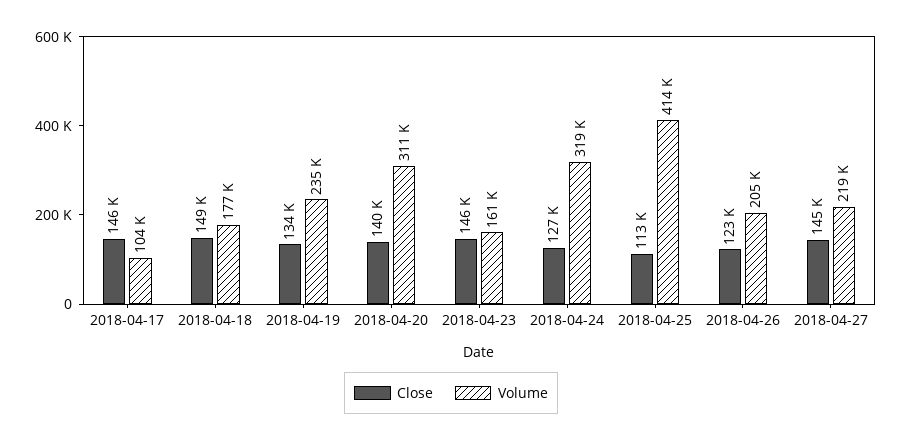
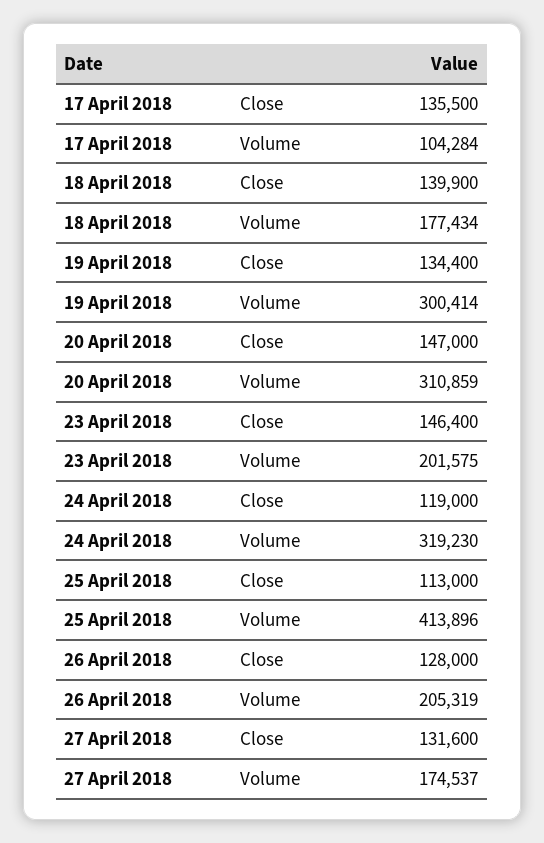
  {
    "Close": {
-     "2018-04-17": 146000,
+     "2018-04-17": 135500,
-     "2018-04-18": 149000,
+     "2018-04-18": 139900,
      "2018-04-19": 134400,
-     "2018-04-20": 140000,
+     "2018-04-20": 147000,
      "2018-04-23": 146400,
-     "2018-04-24": 127000,
+     "2018-04-24": 119000,
      "2018-04-25": 113000,
-     "2018-04-26": 123000,
+     "2018-04-26": 128000,
-     "2018-04-27": 145000
+     "2018-04-27": 131600
    },
    "Volume": {
      "2018-04-17": 104284,
      "2018-04-18": 177434,
-     "2018-04-19": 235000,
+     "2018-04-19": 300414,
      "2018-04-20": 310859,
-     "2018-04-23": 161000,
+     "2018-04-23": 201575,
      "2018-04-24": 319230,
      "2018-04-25": 413896,
      "2018-04-26": 205319,
-     "2018-04-27": 219000
+     "2018-04-27": 174537
    }
  }

